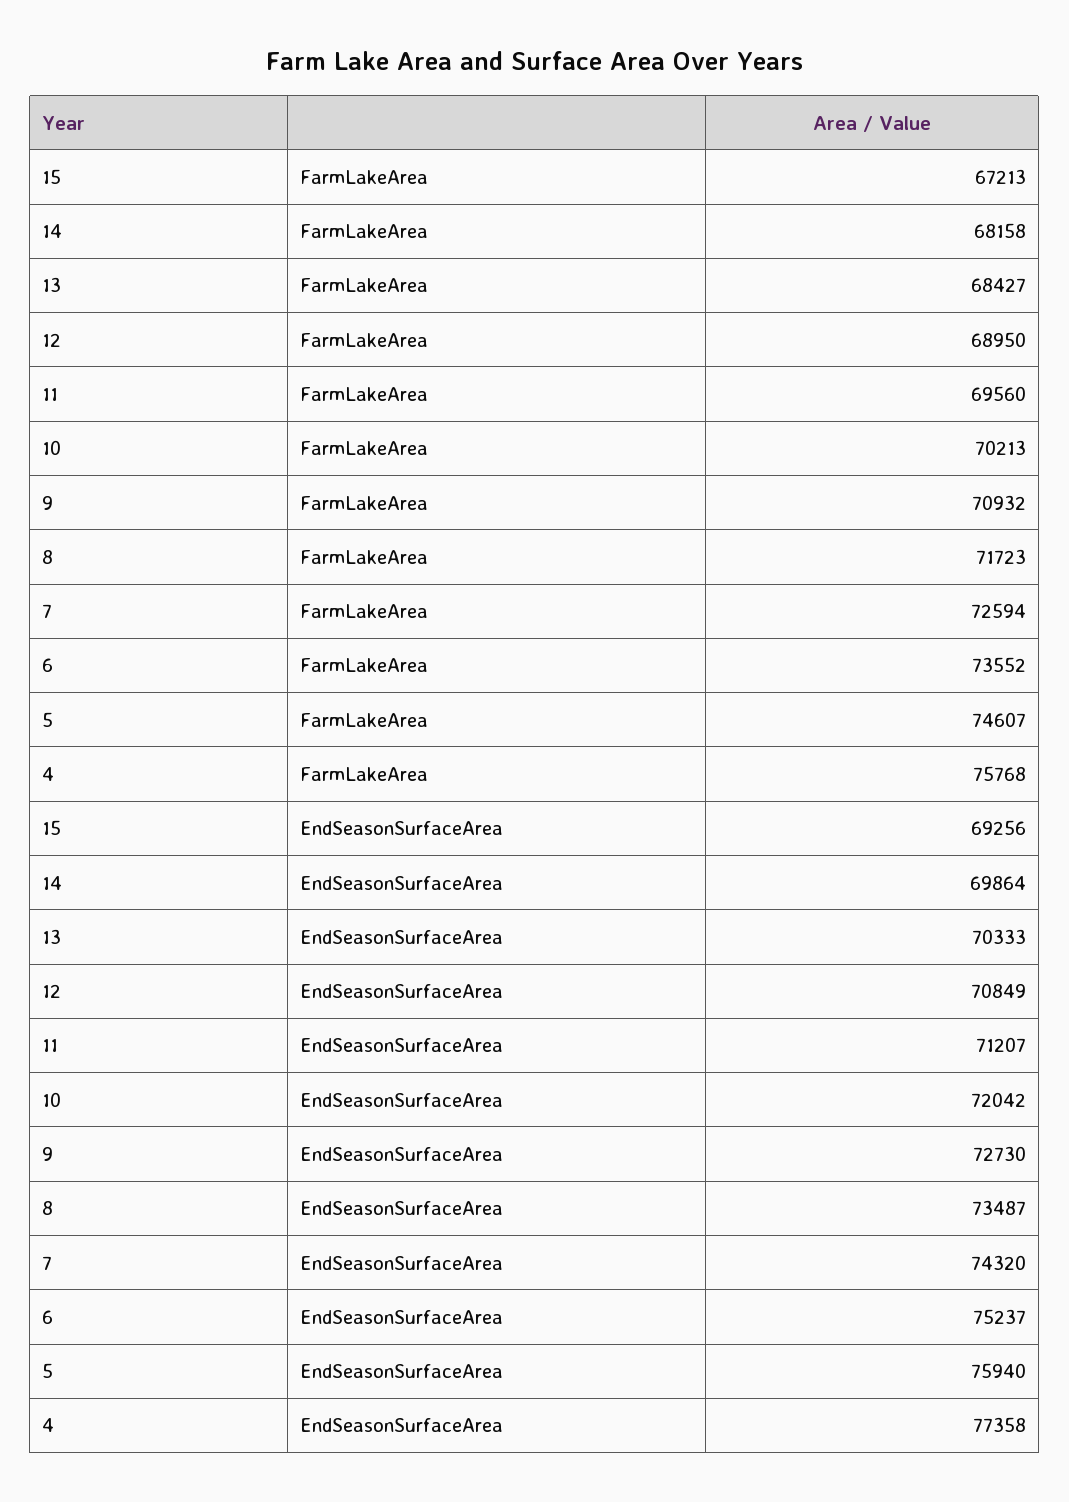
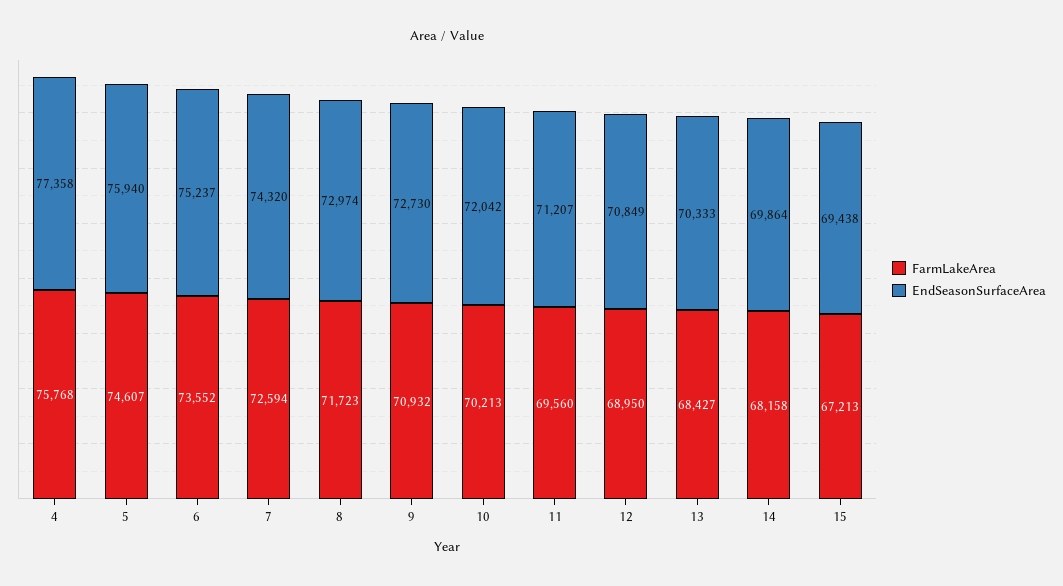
  {
    "FarmLakeArea": {
      "15": 67213,
      "14": 68158,
      "13": 68427,
      "12": 68950,
      "11": 69560,
      "10": 70213,
      "9": 70932,
      "8": 71723,
      "7": 72594,
      "6": 73552,
      "5": 74607,
      "4": 75768
    },
    "EndSeasonSurfaceArea": {
-     "15": 69256,
+     "15": 69438,
      "14": 69864,
      "13": 70333,
      "12": 70849,
      "11": 71207,
      "10": 72042,
      "9": 72730,
-     "8": 73487,
+     "8": 72974,
      "7": 74320,
      "6": 75237,
      "5": 75940,
      "4": 77358
    }
  }

